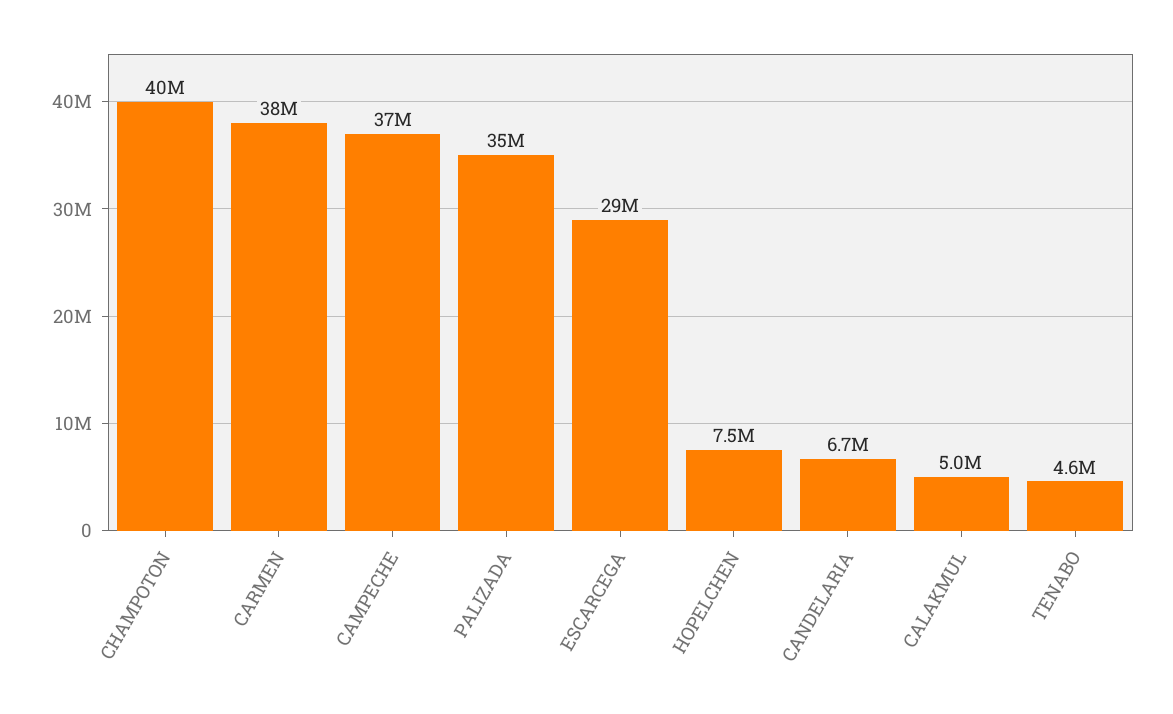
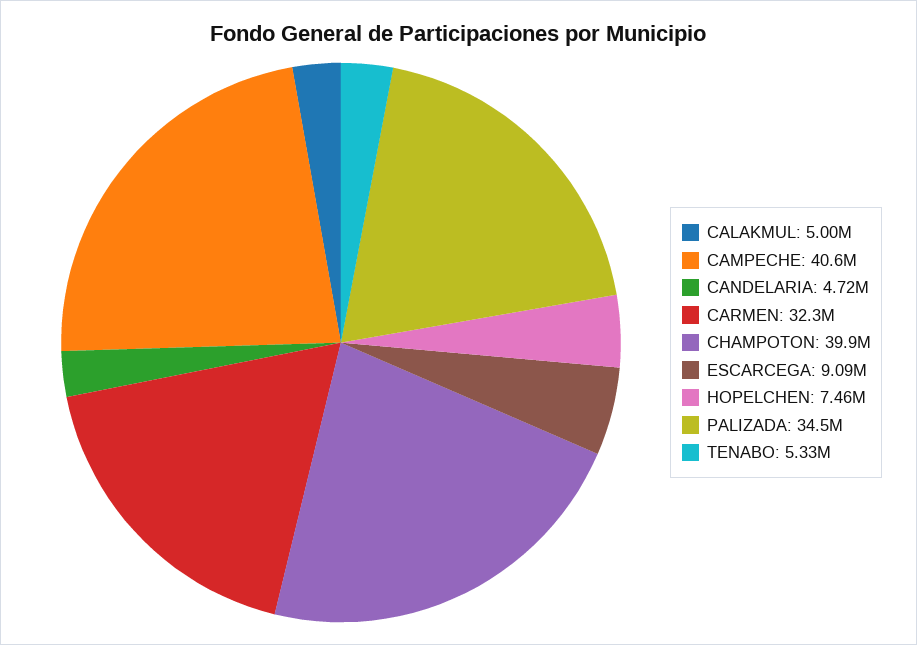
  {
    "CHAMPOTON": 39900000,
-   "CARMEN": 38000000,
+   "CARMEN": 32300000,
-   "CAMPECHE": 37000000,
+   "CAMPECHE": 40600000,
    "PALIZADA": 34500000,
-   "ESCARCEGA": 29000000,
+   "ESCARCEGA": 9090000,
    "HOPELCHEN": 7460000,
-   "CANDELARIA": 6700000,
+   "CANDELARIA": 4720000,
    "CALAKMUL": 5000000,
-   "TENABO": 4600000
+   "TENABO": 5330000
  }

